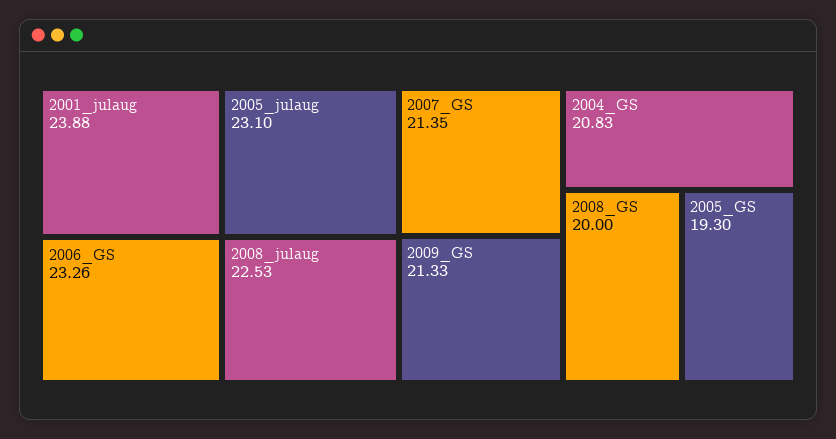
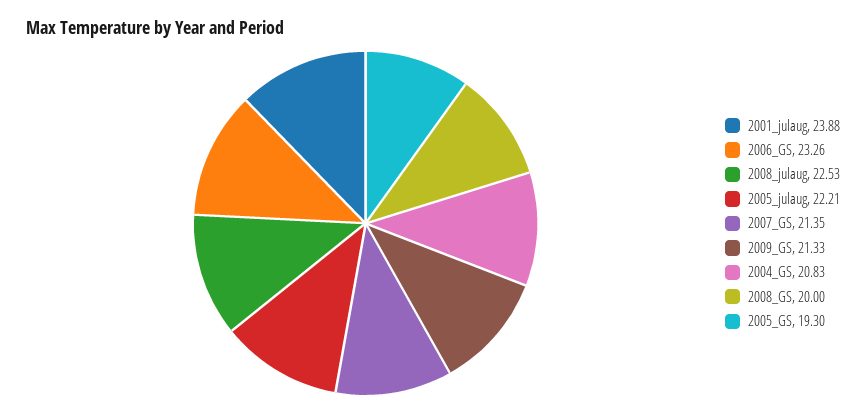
  {
    "2001_julaug": 23.88,
    "2006_GS": 23.26,
-   "2005_julaug": 23.1,
+   "2005_julaug": 22.21,
    "2008_julaug": 22.53,
    "2007_GS": 21.35,
    "2009_GS": 21.33,
    "2004_GS": 20.83,
    "2008_GS": 20,
    "2005_GS": 19.3
  }

